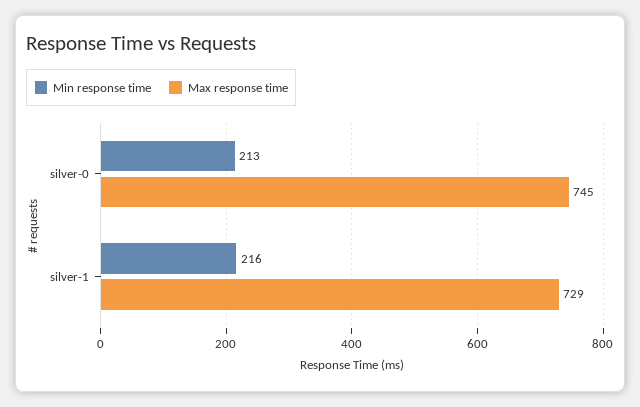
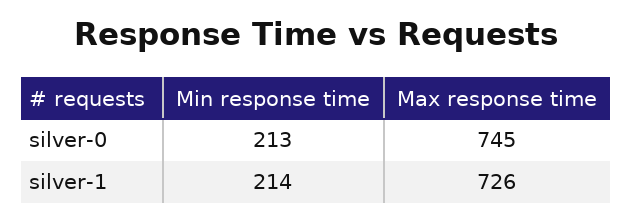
  {
    "Min response time": {
      "silver-0": 213,
-     "silver-1": 216
+     "silver-1": 214
    },
    "Max response time": {
      "silver-0": 745,
-     "silver-1": 729
+     "silver-1": 726
    }
  }

